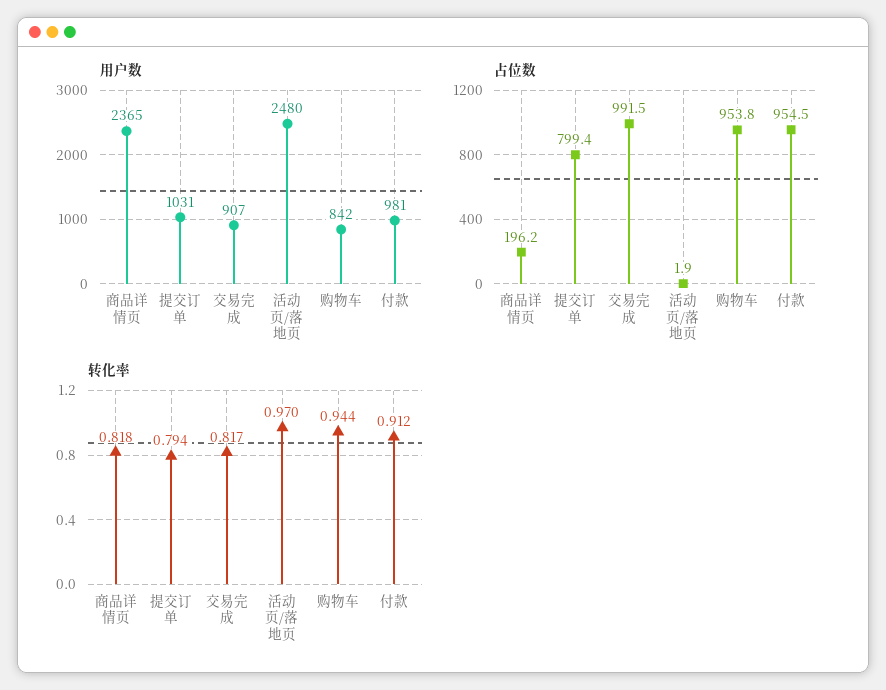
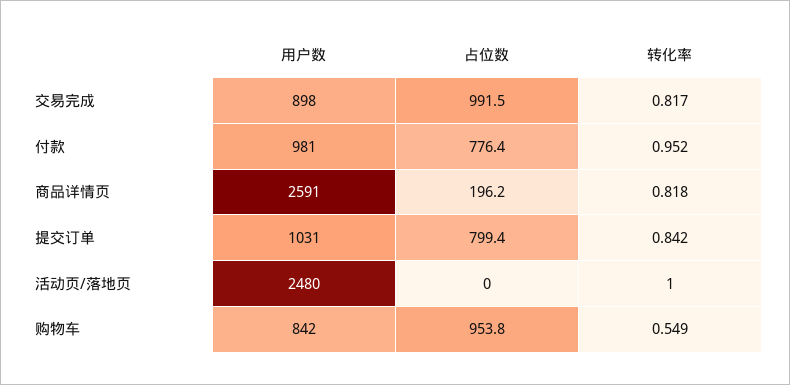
  {
    "用户数": {
-     "商品详情页": 2365,
+     "商品详情页": 2591,
      "提交订单": 1031,
-     "交易完成": 907,
+     "交易完成": 898,
      "活动页/落地页": 2480,
      "购物车": 842,
      "付款": 981
    },
    "占位数": {
      "商品详情页": 196.2,
      "提交订单": 799.4,
      "交易完成": 991.5,
-     "活动页/落地页": 1.9,
+     "活动页/落地页": 0,
      "购物车": 953.8,
-     "付款": 954.5
+     "付款": 776.4
    },
    "转化率": {
      "商品详情页": 0.818,
-     "提交订单": 0.794,
+     "提交订单": 0.842,
      "交易完成": 0.817,
-     "活动页/落地页": 0.97,
+     "活动页/落地页": 1,
-     "购物车": 0.944,
+     "购物车": 0.549,
-     "付款": 0.912
+     "付款": 0.952
    }
  }

